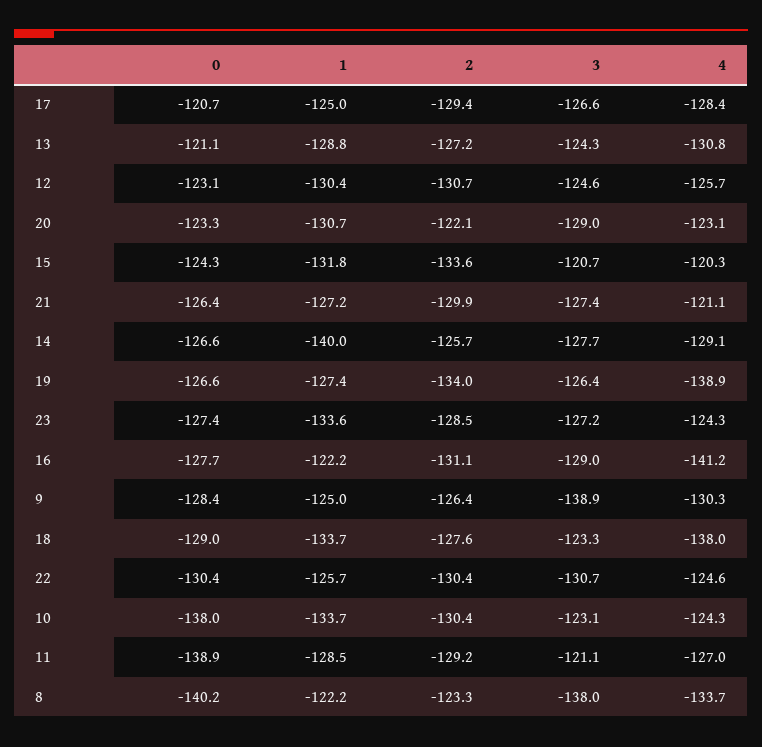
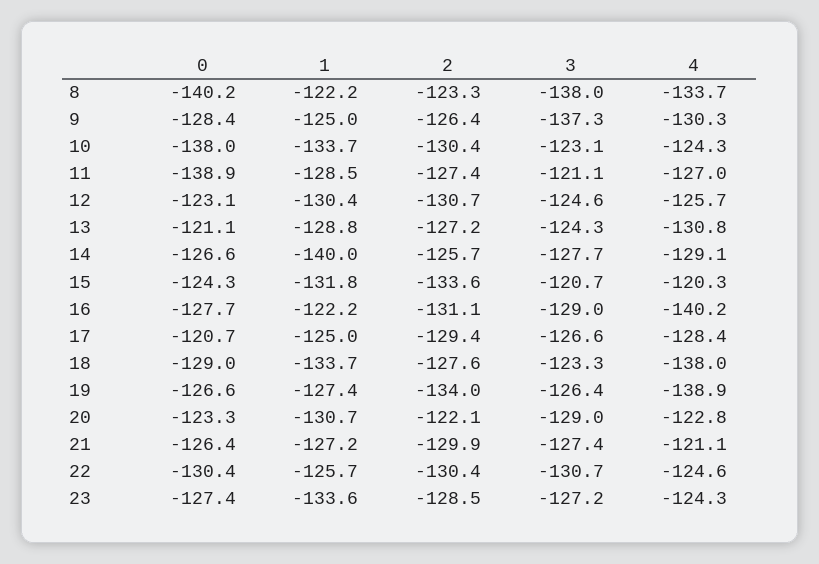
  {
    "0": {
      "17": -120.7,
      "13": -121.1,
      "12": -123.1,
      "20": -123.3,
      "15": -124.3,
      "21": -126.4,
      "14": -126.6,
      "19": -126.6,
      "23": -127.4,
      "16": -127.7,
      "9": -128.4,
      "18": -129,
      "22": -130.4,
      "10": -138,
      "11": -138.9,
      "8": -140.2
    },
    "1": {
      "17": -125,
      "13": -128.8,
      "12": -130.4,
      "20": -130.7,
      "15": -131.8,
      "21": -127.2,
      "14": -140,
      "19": -127.4,
      "23": -133.6,
      "16": -122.2,
      "9": -125,
      "18": -133.7,
      "22": -125.7,
      "10": -133.7,
      "11": -128.5,
      "8": -122.2
    },
    "2": {
      "17": -129.4,
      "13": -127.2,
      "12": -130.7,
      "20": -122.1,
      "15": -133.6,
      "21": -129.9,
      "14": -125.7,
      "19": -134,
      "23": -128.5,
      "16": -131.1,
      "9": -126.4,
      "18": -127.6,
      "22": -130.4,
      "10": -130.4,
-     "11": -129.2,
+     "11": -127.4,
      "8": -123.3
    },
    "3": {
      "17": -126.6,
      "13": -124.3,
      "12": -124.6,
      "20": -129,
      "15": -120.7,
      "21": -127.4,
      "14": -127.7,
      "19": -126.4,
      "23": -127.2,
      "16": -129,
-     "9": -138.9,
+     "9": -137.3,
      "18": -123.3,
      "22": -130.7,
      "10": -123.1,
      "11": -121.1,
      "8": -138
    },
    "4": {
      "17": -128.4,
      "13": -130.8,
      "12": -125.7,
-     "20": -123.1,
+     "20": -122.8,
      "15": -120.3,
      "21": -121.1,
      "14": -129.1,
      "19": -138.9,
      "23": -124.3,
-     "16": -141.2,
+     "16": -140.2,
      "9": -130.3,
      "18": -138,
      "22": -124.6,
      "10": -124.3,
      "11": -127,
      "8": -133.7
    }
  }

